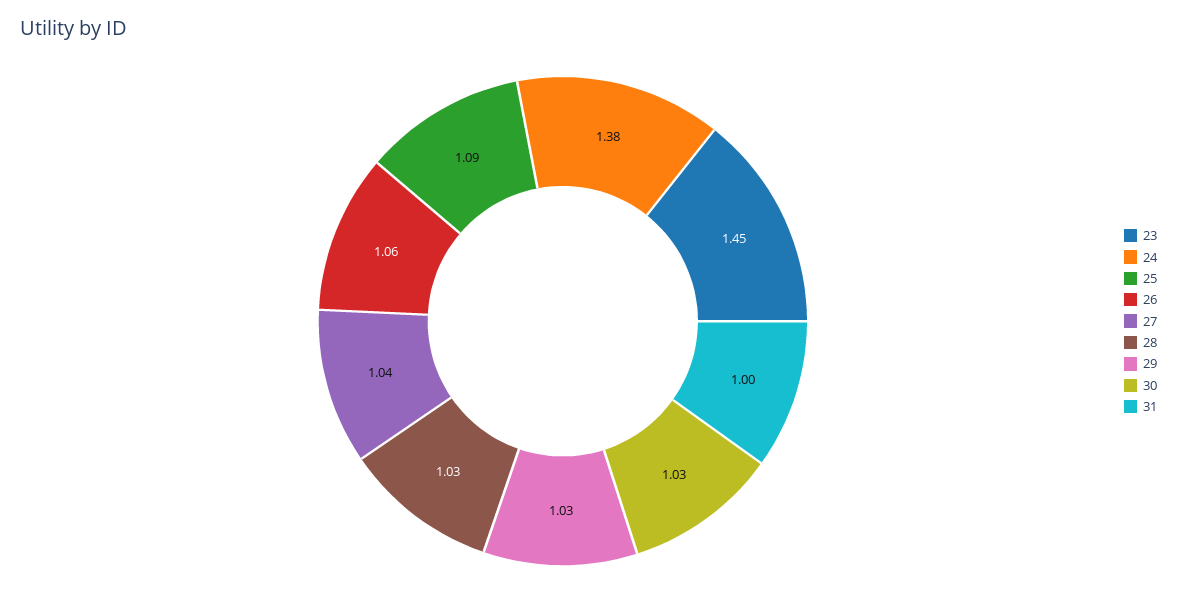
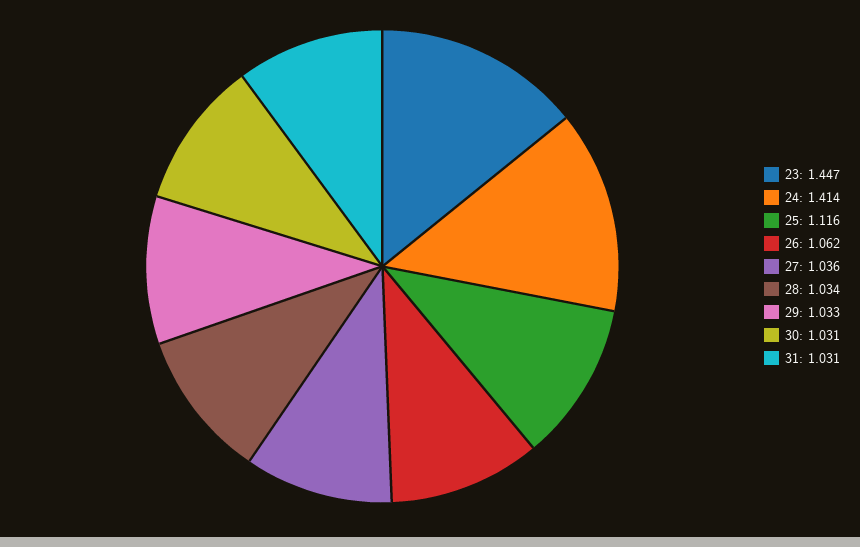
  {
    "23": 1.447,
-   "24": 1.38,
+   "24": 1.414,
-   "25": 1.09,
+   "25": 1.116,
    "26": 1.062,
    "27": 1.036,
    "28": 1.034,
    "29": 1.033,
    "30": 1.031,
-   "31": 1
+   "31": 1.031
  }

